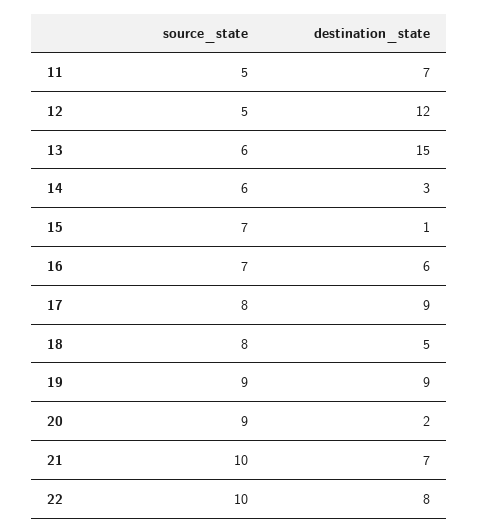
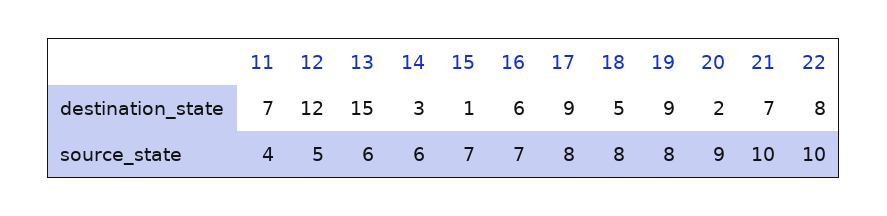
  {
    "source_state": {
-     "11": 5,
+     "11": 4,
      "12": 5,
      "13": 6,
      "14": 6,
      "15": 7,
      "16": 7,
      "17": 8,
      "18": 8,
-     "19": 9,
+     "19": 8,
      "20": 9,
      "21": 10,
      "22": 10
    },
    "destination_state": {
      "11": 7,
      "12": 12,
      "13": 15,
      "14": 3,
      "15": 1,
      "16": 6,
      "17": 9,
      "18": 5,
      "19": 9,
      "20": 2,
      "21": 7,
      "22": 8
    }
  }

